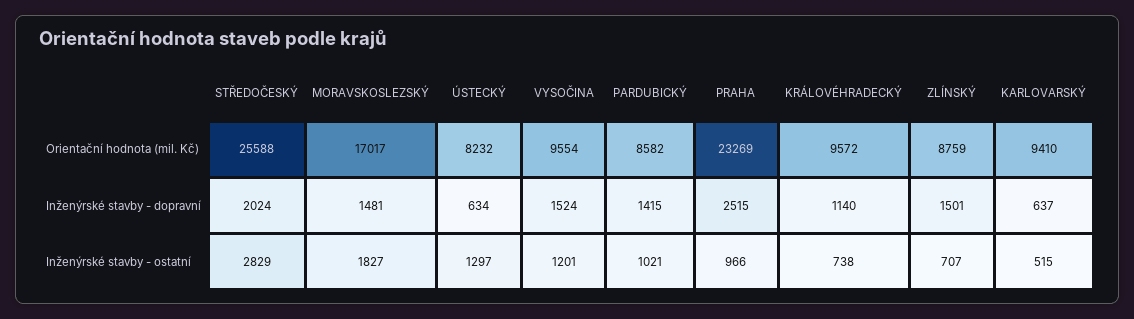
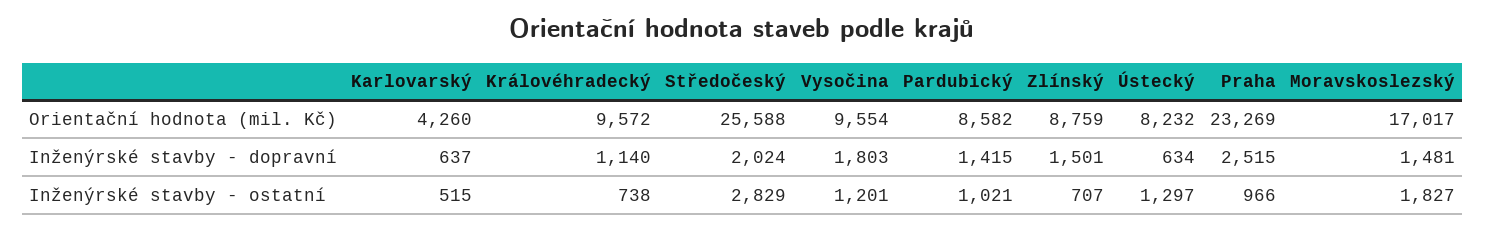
  {
    "STŘEDOČESKÝ": {
      "Orientační hodnota (mil. Kč)": 25588,
      "Inženýrské stavby - dopravní": 2024,
      "Inženýrské stavby - ostatní": 2829
    },
    "MORAVSKOSLEZSKÝ": {
      "Orientační hodnota (mil. Kč)": 17017,
      "Inženýrské stavby - dopravní": 1481,
      "Inženýrské stavby - ostatní": 1827
    },
    "ÚSTECKÝ": {
      "Orientační hodnota (mil. Kč)": 8232,
      "Inženýrské stavby - dopravní": 634,
      "Inženýrské stavby - ostatní": 1297
    },
    "VYSOČINA": {
      "Orientační hodnota (mil. Kč)": 9554,
-     "Inženýrské stavby - dopravní": 1524,
+     "Inženýrské stavby - dopravní": 1803,
      "Inženýrské stavby - ostatní": 1201
    },
    "PARDUBICKÝ": {
      "Orientační hodnota (mil. Kč)": 8582,
      "Inženýrské stavby - dopravní": 1415,
      "Inženýrské stavby - ostatní": 1021
    },
    "PRAHA": {
      "Orientační hodnota (mil. Kč)": 23269,
      "Inženýrské stavby - dopravní": 2515,
      "Inženýrské stavby - ostatní": 966
    },
    "KRÁLOVÉHRADECKÝ": {
      "Orientační hodnota (mil. Kč)": 9572,
      "Inženýrské stavby - dopravní": 1140,
      "Inženýrské stavby - ostatní": 738
    },
    "ZLÍNSKÝ": {
      "Orientační hodnota (mil. Kč)": 8759,
      "Inženýrské stavby - dopravní": 1501,
      "Inženýrské stavby - ostatní": 707
    },
    "KARLOVARSKÝ": {
-     "Orientační hodnota (mil. Kč)": 9410,
+     "Orientační hodnota (mil. Kč)": 4260,
      "Inženýrské stavby - dopravní": 637,
      "Inženýrské stavby - ostatní": 515
    }
  }

